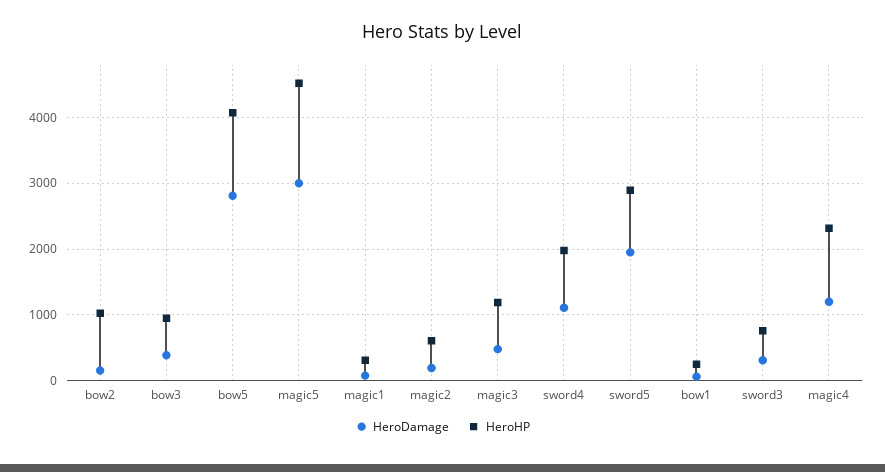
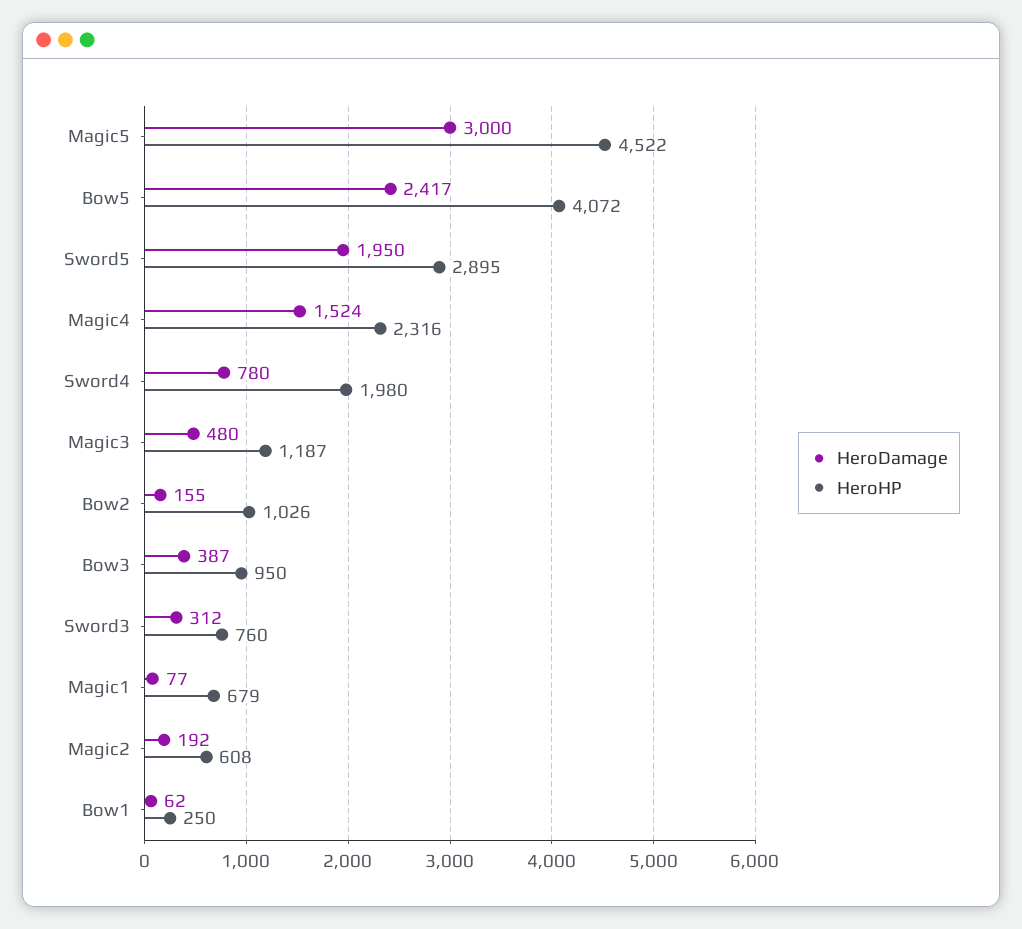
  {
    "HeroDamage": {
      "bow2": 155,
      "bow3": 387,
-     "bow5": 2800,
+     "bow5": 2417,
      "magic5": 3000,
      "magic1": 77,
      "magic2": 192,
      "magic3": 480,
-     "sword4": 1100,
+     "sword4": 780,
      "sword5": 1950,
      "bow1": 62,
      "sword3": 312,
-     "magic4": 1200
+     "magic4": 1524
    },
    "HeroHP": {
      "bow2": 1026,
      "bow3": 950,
      "bow5": 4072,
      "magic5": 4522,
-     "magic1": 300,
+     "magic1": 679,
      "magic2": 608,
      "magic3": 1187,
      "sword4": 1980,
      "sword5": 2895,
      "bow1": 250,
      "sword3": 760,
      "magic4": 2316
    }
  }

